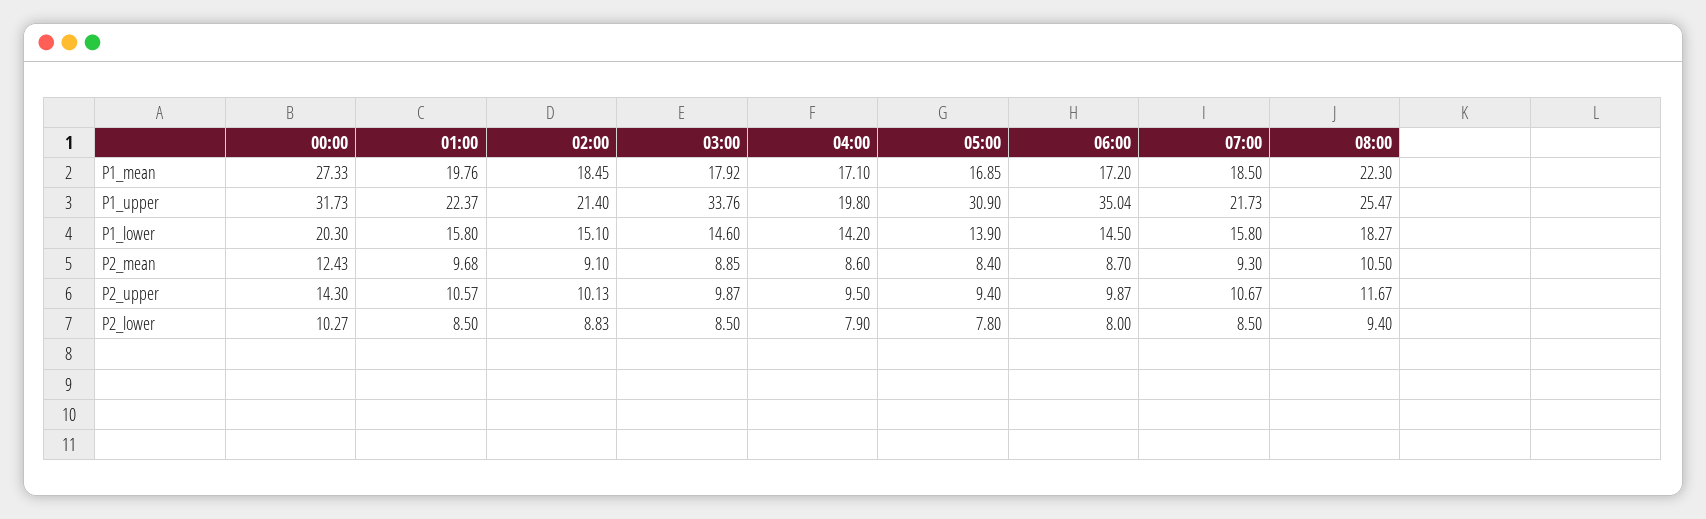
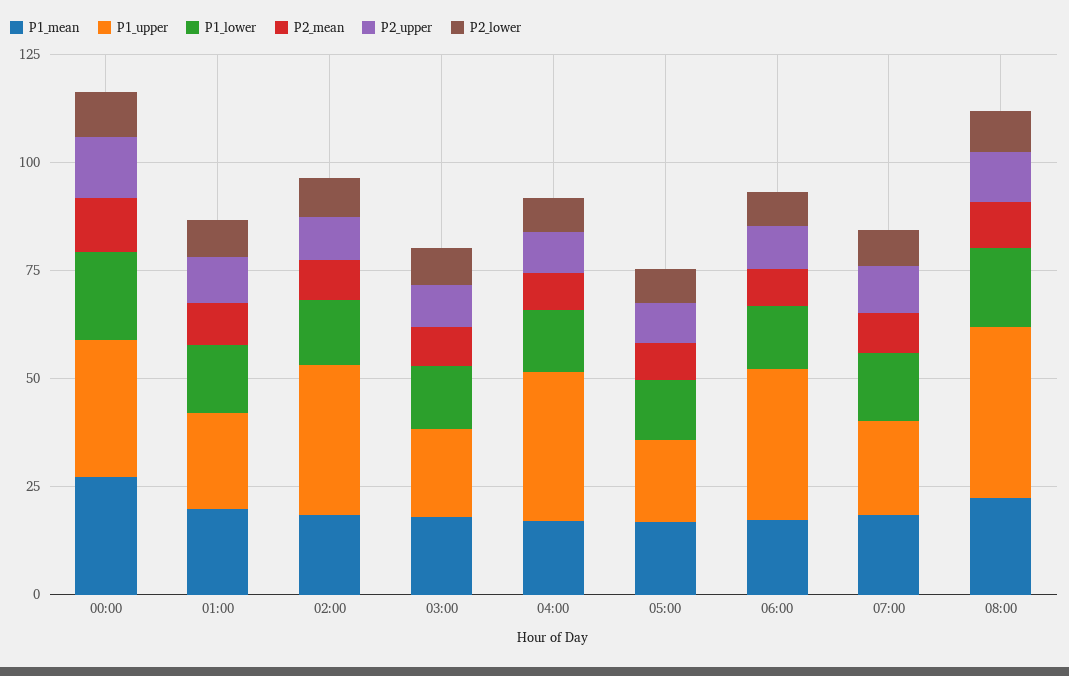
  {
    "P1_mean": {
      "00:00": 27.33,
      "01:00": 19.76,
      "02:00": 18.45,
      "03:00": 17.92,
      "04:00": 17.1,
      "05:00": 16.85,
      "06:00": 17.2,
      "07:00": 18.5,
      "08:00": 22.3
    },
    "P1_upper": {
      "00:00": 31.73,
      "01:00": 22.37,
-     "02:00": 21.4,
+     "02:00": 35,
-     "03:00": 33.76,
+     "03:00": 20,
-     "04:00": 19.8,
+     "04:00": 35,
-     "05:00": 30.9,
+     "05:00": 20,
      "06:00": 35.04,
      "07:00": 21.73,
-     "08:00": 25.47
+     "08:00": 40
    },
    "P1_lower": {
      "00:00": 20.3,
      "01:00": 15.8,
      "02:00": 15.1,
      "03:00": 14.6,
      "04:00": 14.2,
      "05:00": 13.9,
      "06:00": 14.5,
      "07:00": 15.8,
      "08:00": 18.27
    },
    "P2_mean": {
      "00:00": 12.43,
      "01:00": 9.68,
      "02:00": 9.1,
      "03:00": 8.85,
      "04:00": 8.6,
      "05:00": 8.4,
      "06:00": 8.7,
      "07:00": 9.3,
      "08:00": 10.5
    },
    "P2_upper": {
      "00:00": 14.3,
      "01:00": 10.57,
      "02:00": 10.13,
      "03:00": 9.87,
      "04:00": 9.5,
      "05:00": 9.4,
      "06:00": 9.87,
      "07:00": 10.67,
      "08:00": 11.67
    },
    "P2_lower": {
      "00:00": 10.27,
      "01:00": 8.5,
      "02:00": 8.83,
      "03:00": 8.5,
      "04:00": 7.9,
      "05:00": 7.8,
      "06:00": 8,
      "07:00": 8.5,
      "08:00": 9.4
    }
  }

